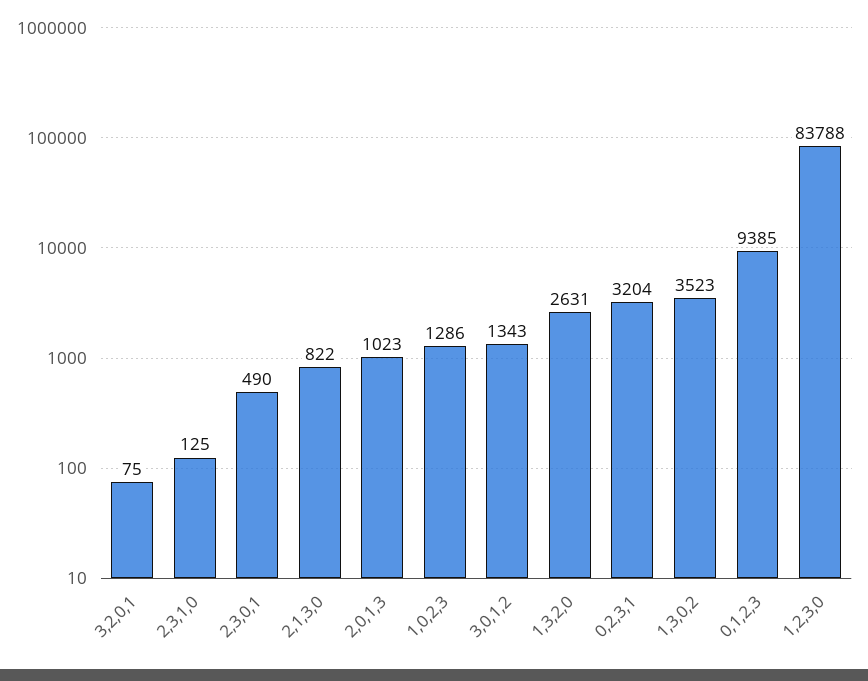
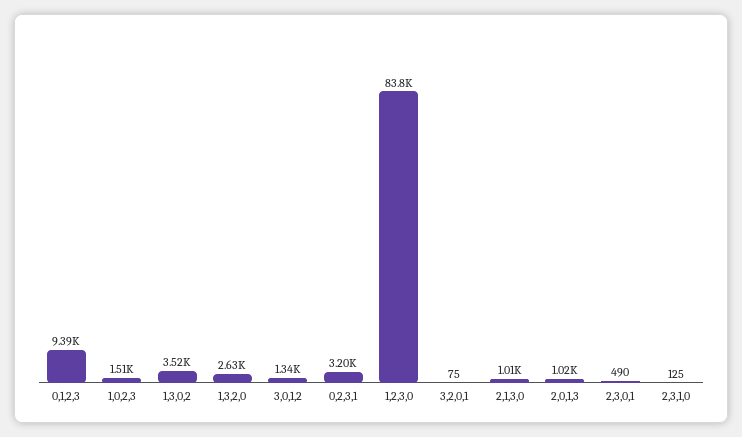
  {
    "3,2,0,1": 75,
    "2,3,1,0": 125,
    "2,3,0,1": 490,
-   "2,1,3,0": 822,
+   "2,1,3,0": 1010,
    "2,0,1,3": 1023,
-   "1,0,2,3": 1286,
+   "1,0,2,3": 1510,
    "3,0,1,2": 1343,
    "1,3,2,0": 2631,
    "0,2,3,1": 3204,
    "1,3,0,2": 3523,
    "0,1,2,3": 9385,
    "1,2,3,0": 83788
  }

